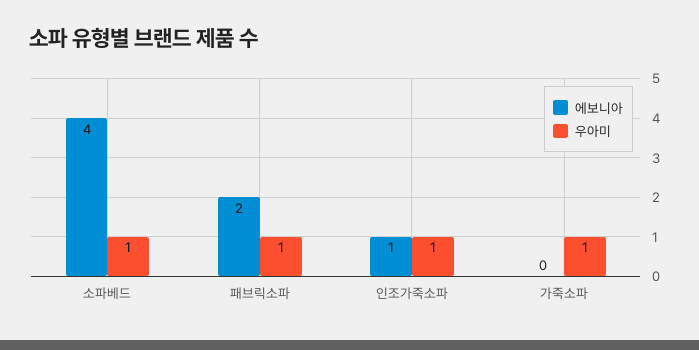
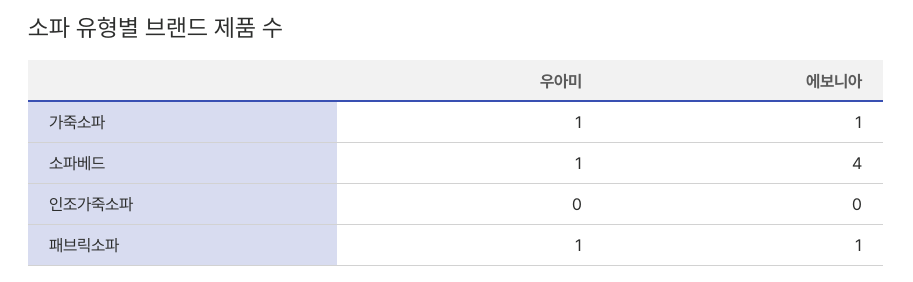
  {
    "에보니아": {
      "소파베드": 4,
-     "패브릭소파": 2,
+     "패브릭소파": 1,
-     "인조가죽소파": 1,
+     "인조가죽소파": 0,
-     "가죽소파": 0
+     "가죽소파": 1
    },
    "우아미": {
      "소파베드": 1,
      "패브릭소파": 1,
-     "인조가죽소파": 1,
+     "인조가죽소파": 0,
      "가죽소파": 1
    }
  }

